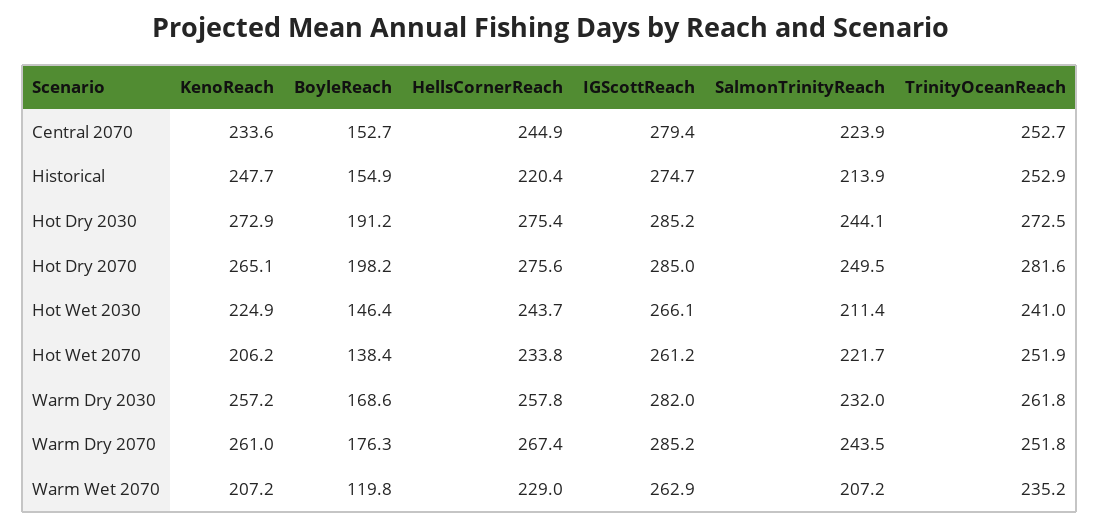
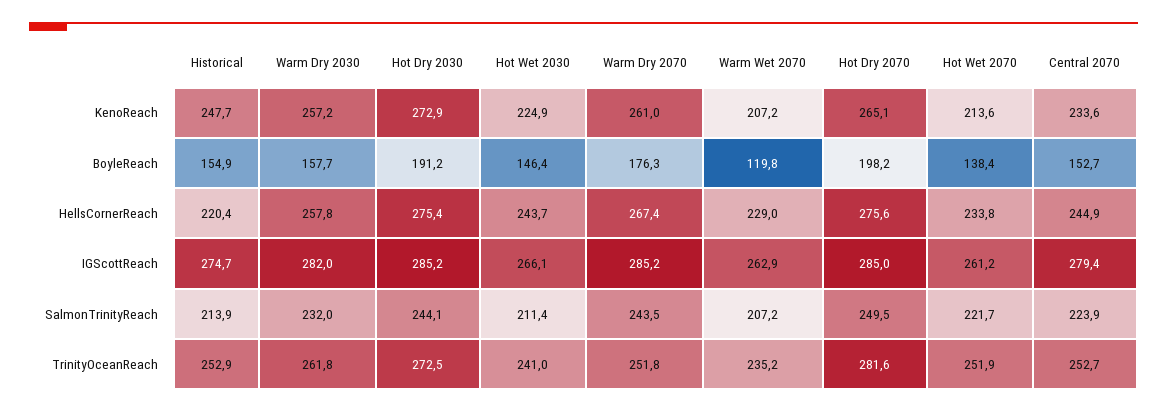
  {
    "KenoReach": {
      "Central 2070": 233.6,
      "Historical": 247.7,
      "Hot Dry 2030": 272.9,
      "Hot Dry 2070": 265.1,
      "Hot Wet 2030": 224.9,
-     "Hot Wet 2070": 206.2,
+     "Hot Wet 2070": 213.6,
      "Warm Dry 2030": 257.2,
      "Warm Dry 2070": 261,
      "Warm Wet 2070": 207.2
    },
    "BoyleReach": {
      "Central 2070": 152.7,
      "Historical": 154.9,
      "Hot Dry 2030": 191.2,
      "Hot Dry 2070": 198.2,
      "Hot Wet 2030": 146.4,
      "Hot Wet 2070": 138.4,
-     "Warm Dry 2030": 168.6,
+     "Warm Dry 2030": 157.7,
      "Warm Dry 2070": 176.3,
      "Warm Wet 2070": 119.8
    },
    "HellsCornerReach": {
      "Central 2070": 244.9,
      "Historical": 220.4,
      "Hot Dry 2030": 275.4,
      "Hot Dry 2070": 275.6,
      "Hot Wet 2030": 243.7,
      "Hot Wet 2070": 233.8,
      "Warm Dry 2030": 257.8,
      "Warm Dry 2070": 267.4,
      "Warm Wet 2070": 229
    },
    "IGScottReach": {
      "Central 2070": 279.4,
      "Historical": 274.7,
      "Hot Dry 2030": 285.2,
      "Hot Dry 2070": 285,
      "Hot Wet 2030": 266.1,
      "Hot Wet 2070": 261.2,
      "Warm Dry 2030": 282,
      "Warm Dry 2070": 285.2,
      "Warm Wet 2070": 262.9
    },
    "SalmonTrinityReach": {
      "Central 2070": 223.9,
      "Historical": 213.9,
      "Hot Dry 2030": 244.1,
      "Hot Dry 2070": 249.5,
      "Hot Wet 2030": 211.4,
      "Hot Wet 2070": 221.7,
      "Warm Dry 2030": 232,
      "Warm Dry 2070": 243.5,
      "Warm Wet 2070": 207.2
    },
    "TrinityOceanReach": {
      "Central 2070": 252.7,
      "Historical": 252.9,
      "Hot Dry 2030": 272.5,
      "Hot Dry 2070": 281.6,
      "Hot Wet 2030": 241,
      "Hot Wet 2070": 251.9,
      "Warm Dry 2030": 261.8,
      "Warm Dry 2070": 251.8,
      "Warm Wet 2070": 235.2
    }
  }

